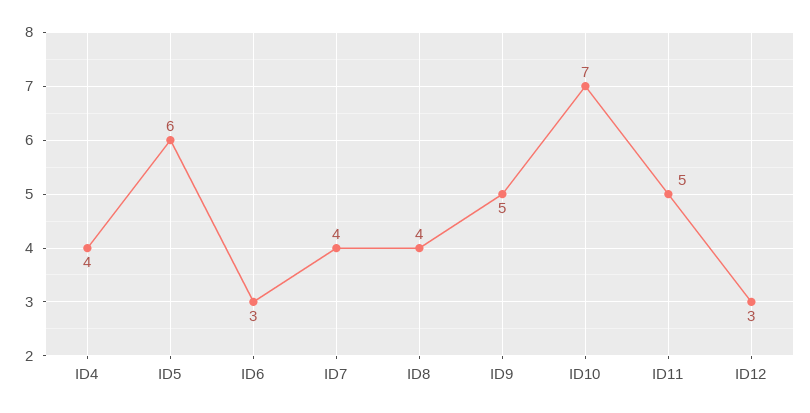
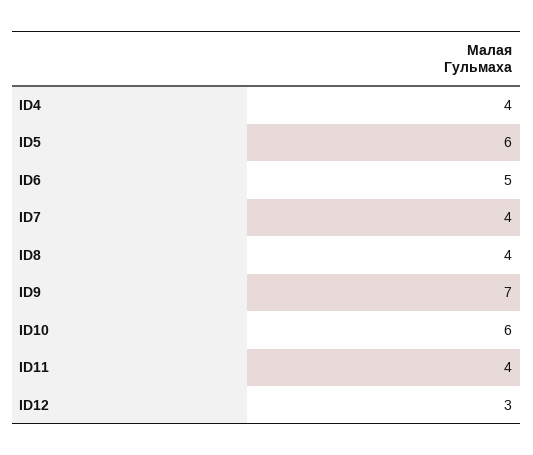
  {
    "ID4": 4,
    "ID5": 6,
-   "ID6": 3,
+   "ID6": 5,
    "ID7": 4,
    "ID8": 4,
-   "ID9": 5,
+   "ID9": 7,
-   "ID10": 7,
+   "ID10": 6,
-   "ID11": 5,
+   "ID11": 4,
    "ID12": 3
  }

